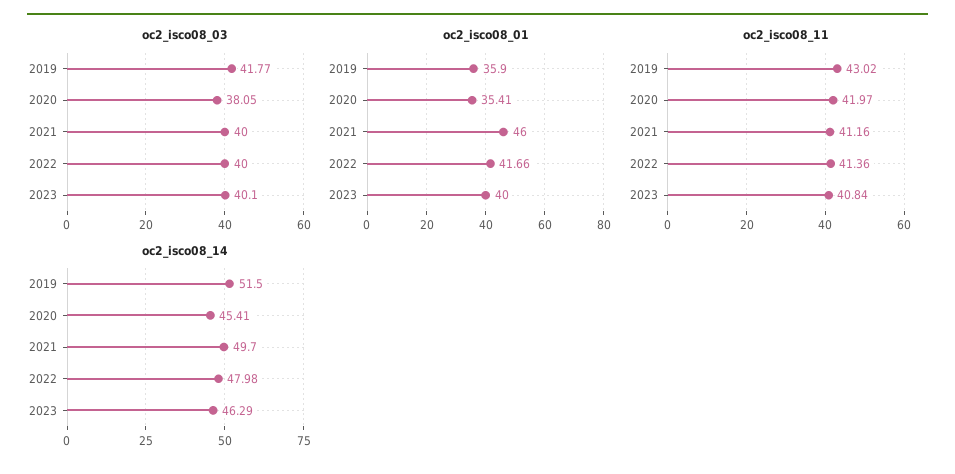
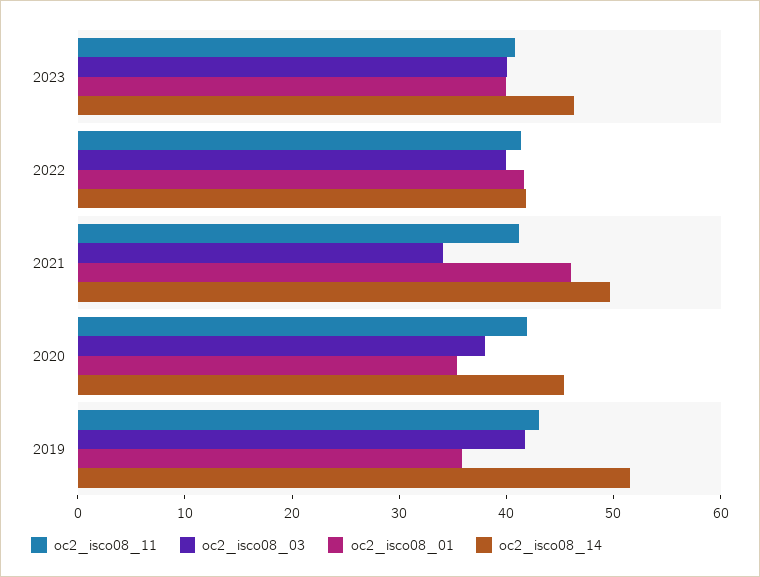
  {
    "oc2_isco08_03": {
      "2019": 41.77,
      "2020": 38.05,
-     "2021": 40,
+     "2021": 34,
      "2022": 40,
      "2023": 40.1
    },
    "oc2_isco08_01": {
      "2019": 35.9,
      "2020": 35.41,
      "2021": 46,
      "2022": 41.66,
      "2023": 40
    },
    "oc2_isco08_11": {
      "2019": 43.02,
      "2020": 41.97,
      "2021": 41.16,
      "2022": 41.36,
      "2023": 40.84
    },
    "oc2_isco08_14": {
      "2019": 51.5,
      "2020": 45.41,
      "2021": 49.7,
-     "2022": 47.98,
+     "2022": 42,
      "2023": 46.29
    }
  }

